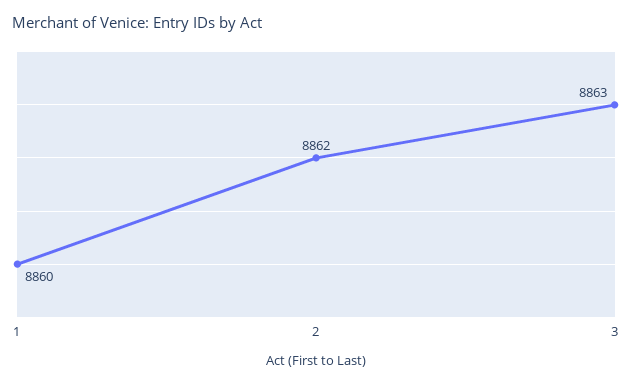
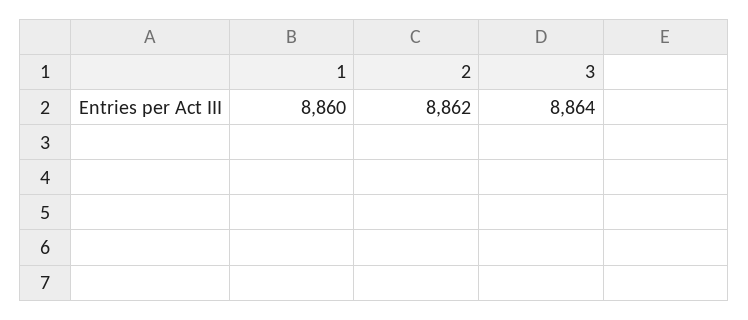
  {
    "1": 8860,
    "2": 8862,
-   "3": 8863
+   "3": 8864
  }

